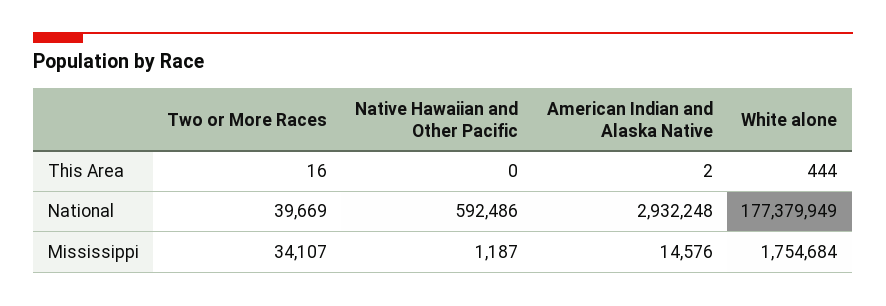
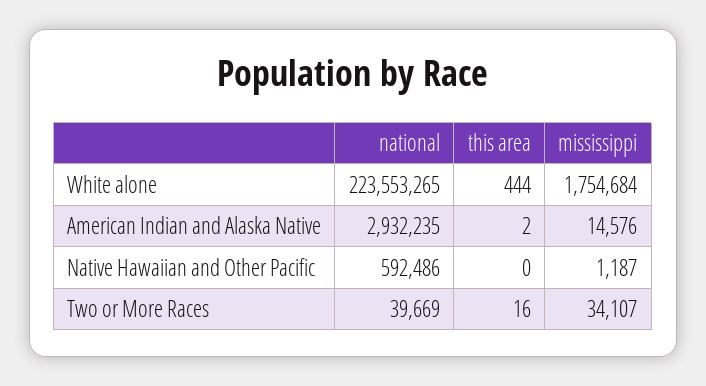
  {
    "Two or More Races": {
      "This Area": 16,
      "National": 39669,
      "Mississippi": 34107
    },
    "Native Hawaiian and Other Pacific": {
      "This Area": 0,
      "National": 592486,
      "Mississippi": 1187
    },
    "American Indian and Alaska Native": {
      "This Area": 2,
-     "National": 2932248,
+     "National": 2932235,
      "Mississippi": 14576
    },
    "White alone": {
      "This Area": 444,
-     "National": 177379949,
+     "National": 223553265,
      "Mississippi": 1754684
    }
  }

